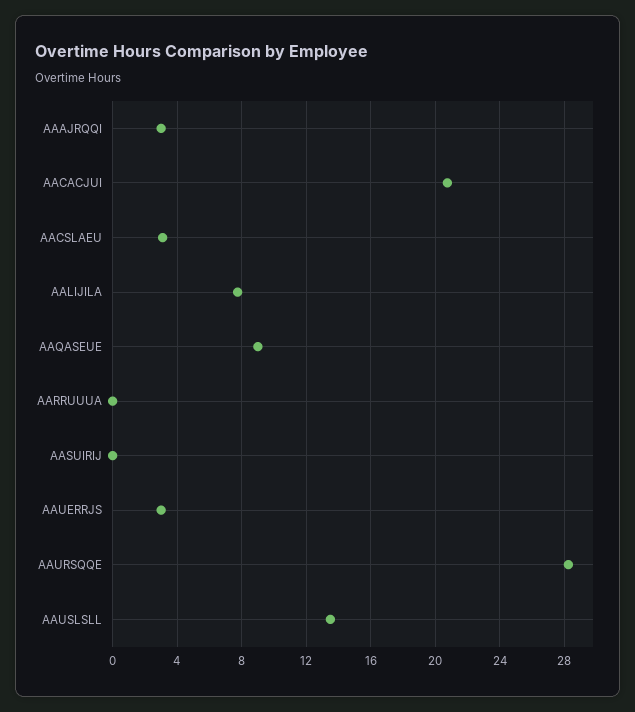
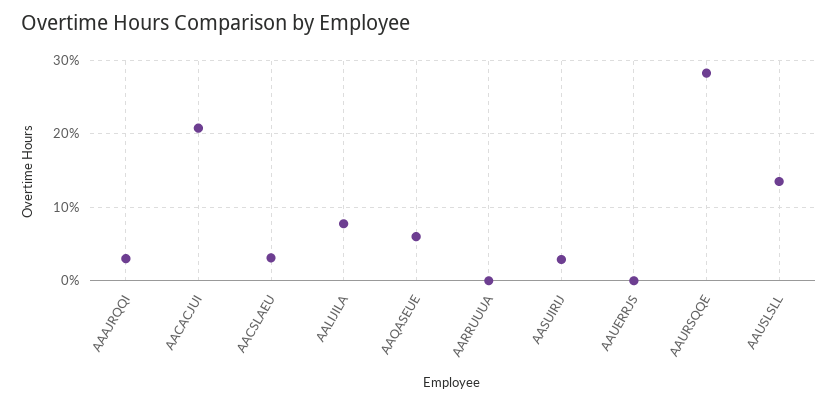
  {
    "AAAJRQQI": 3,
    "AACACJUI": 21,
    "AACSLAEU": 3,
    "AALIJILA": 8,
-   "AAQASEUE": 9,
+   "AAQASEUE": 6,
    "AARRUUUA": 0,
-   "AASUIRIJ": 0,
+   "AASUIRIJ": 3,
-   "AAUERRJS": 3,
+   "AAUERRJS": 0,
    "AAURSQQE": 28.5,
    "AAUSLSLL": 13.5
  }

